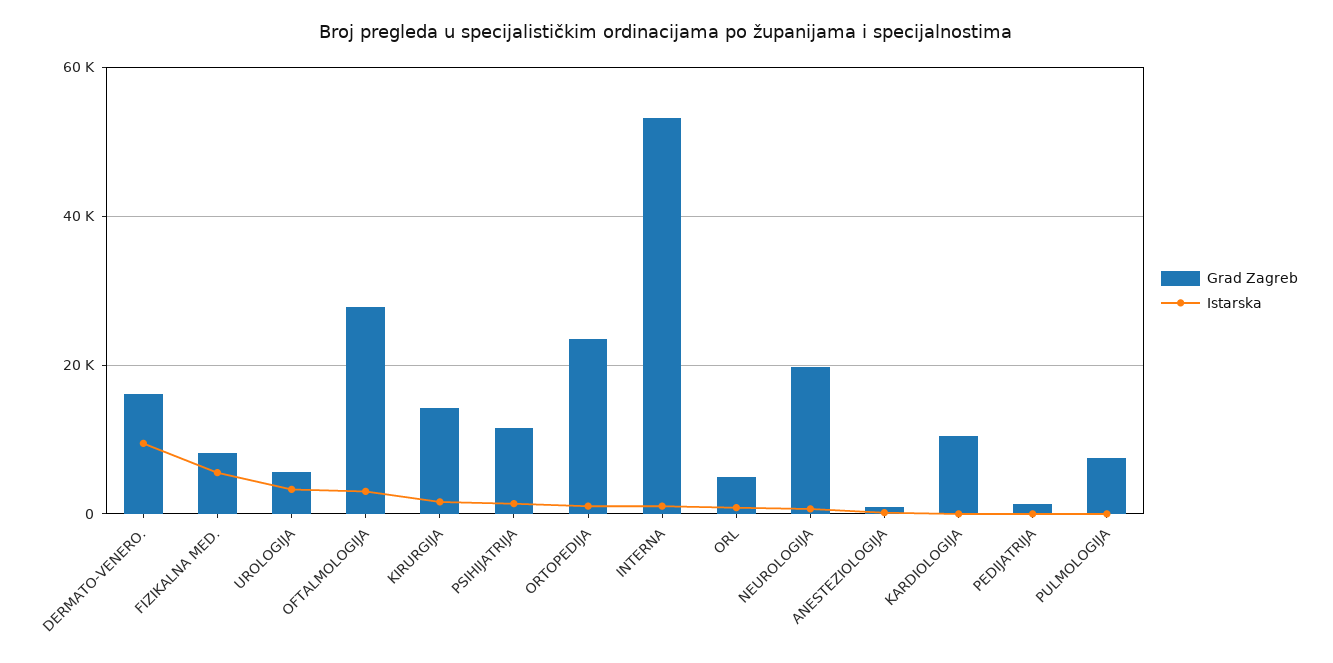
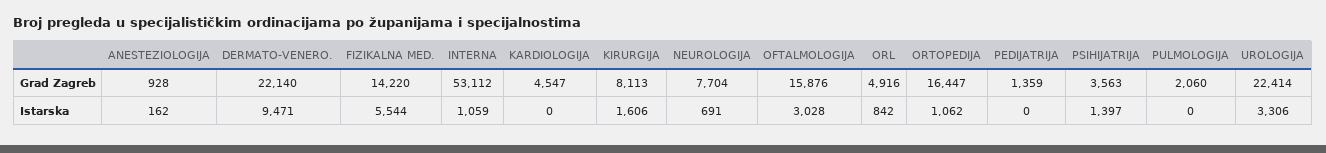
  {
    "Grad Zagreb": {
-     "DERMATO-VENERO.": 16000,
+     "DERMATO-VENERO.": 22140,
-     "FIZIKALNA MED.": 8000,
+     "FIZIKALNA MED.": 14220,
-     "UROLOGIJA": 6000,
+     "UROLOGIJA": 22414,
-     "OFTALMOLOGIJA": 28000,
+     "OFTALMOLOGIJA": 15876,
-     "KIRURGIJA": 14000,
+     "KIRURGIJA": 8113,
-     "PSIHIJATRIJA": 12000,
+     "PSIHIJATRIJA": 3563,
-     "ORTOPEDIJA": 24000,
+     "ORTOPEDIJA": 16447,
      "INTERNA": 53112,
      "ORL": 4916,
-     "NEUROLOGIJA": 20000,
+     "NEUROLOGIJA": 7704,
      "ANESTEZIOLOGIJA": 928,
-     "KARDIOLOGIJA": 10000,
+     "KARDIOLOGIJA": 4547,
      "PEDIJATRIJA": 1359,
-     "PULMOLOGIJA": 8000
+     "PULMOLOGIJA": 2060
    },
    "Istarska": {
      "DERMATO-VENERO.": 9471,
      "FIZIKALNA MED.": 5544,
      "UROLOGIJA": 3306,
      "OFTALMOLOGIJA": 3028,
      "KIRURGIJA": 1606,
      "PSIHIJATRIJA": 1397,
      "ORTOPEDIJA": 1062,
      "INTERNA": 1059,
      "ORL": 842,
      "NEUROLOGIJA": 691,
      "ANESTEZIOLOGIJA": 162,
      "KARDIOLOGIJA": 0,
      "PEDIJATRIJA": 0,
      "PULMOLOGIJA": 0
    }
  }

